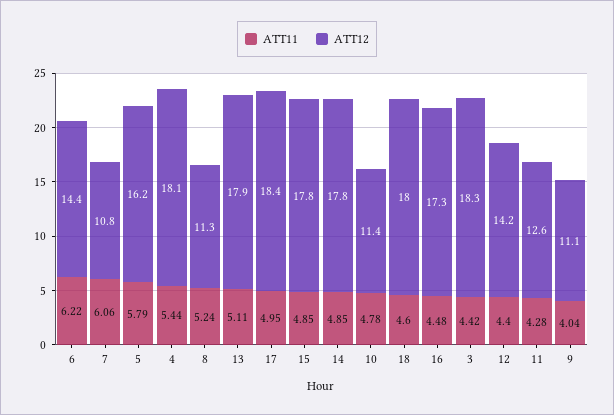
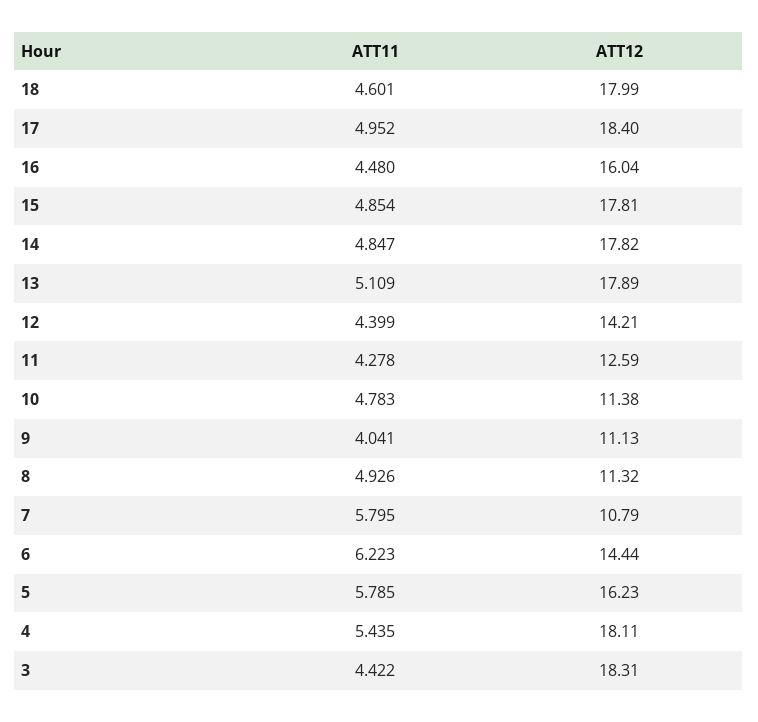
  {
    "ATT11": {
      "6": 6.223,
-     "7": 6.06,
+     "7": 5.795,
      "5": 5.785,
      "4": 5.435,
-     "8": 5.24,
+     "8": 4.926,
      "13": 5.109,
      "17": 4.952,
      "15": 4.854,
      "14": 4.847,
      "10": 4.783,
      "18": 4.601,
      "16": 4.48,
      "3": 4.422,
      "12": 4.399,
      "11": 4.278,
      "9": 4.041
    },
    "ATT12": {
      "6": 14.44,
      "7": 10.79,
      "5": 16.23,
      "4": 18.11,
      "8": 11.32,
      "13": 17.89,
      "17": 18.4,
      "15": 17.81,
      "14": 17.82,
      "10": 11.38,
      "18": 17.99,
-     "16": 17.3,
+     "16": 16.04,
      "3": 18.31,
      "12": 14.21,
      "11": 12.59,
      "9": 11.13
    }
  }

